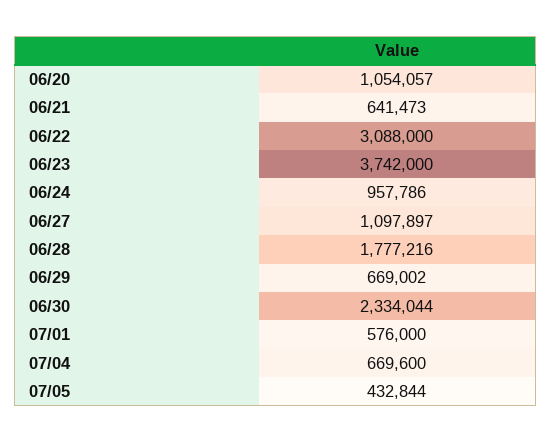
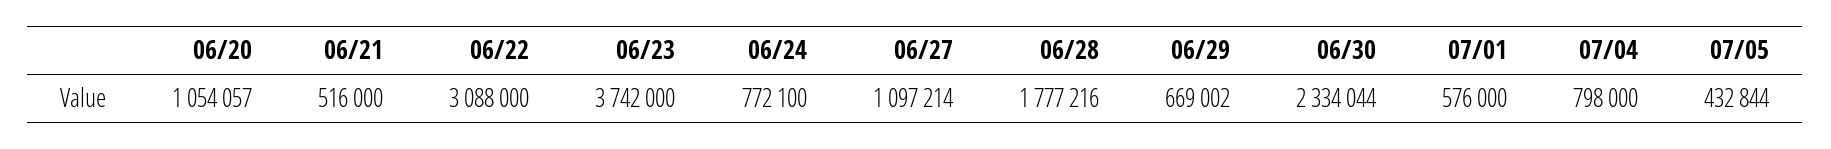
  {
    "06/20": 1054057,
-   "06/21": 641473,
+   "06/21": 516000,
    "06/22": 3088000,
    "06/23": 3742000,
-   "06/24": 957786,
+   "06/24": 772100,
-   "06/27": 1097897,
+   "06/27": 1097214,
    "06/28": 1777216,
    "06/29": 669002,
    "06/30": 2334044,
    "07/01": 576000,
-   "07/04": 669600,
+   "07/04": 798000,
    "07/05": 432844
  }

